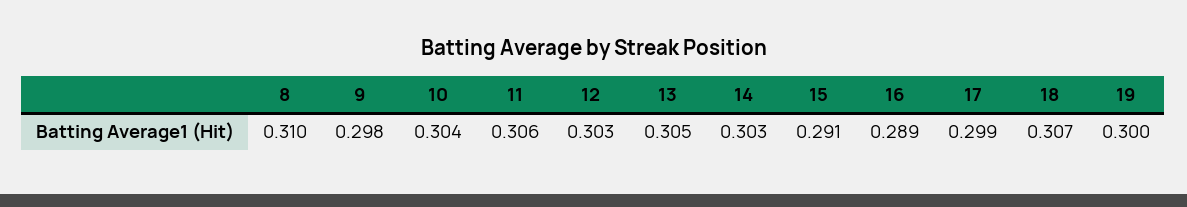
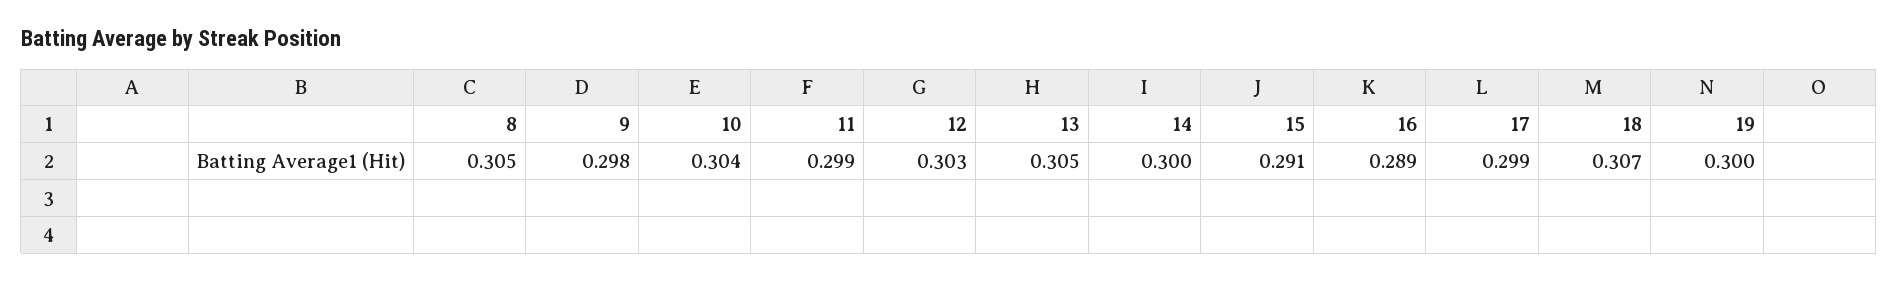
  {
-   "8": 0.31,
+   "8": 0.305,
    "9": 0.298,
    "10": 0.304,
-   "11": 0.306,
+   "11": 0.299,
    "12": 0.303,
    "13": 0.305,
-   "14": 0.303,
+   "14": 0.3,
    "15": 0.291,
    "16": 0.289,
    "17": 0.299,
    "18": 0.307,
    "19": 0.3
  }

